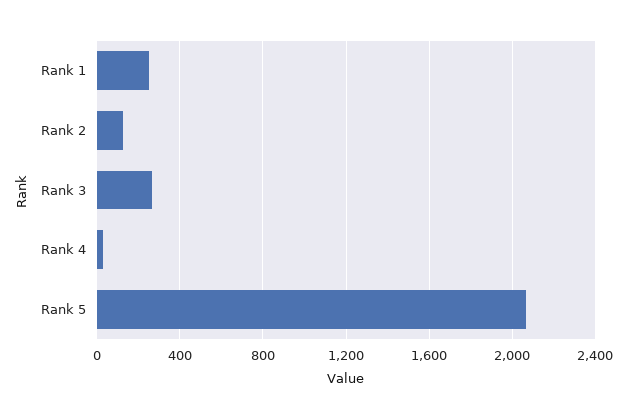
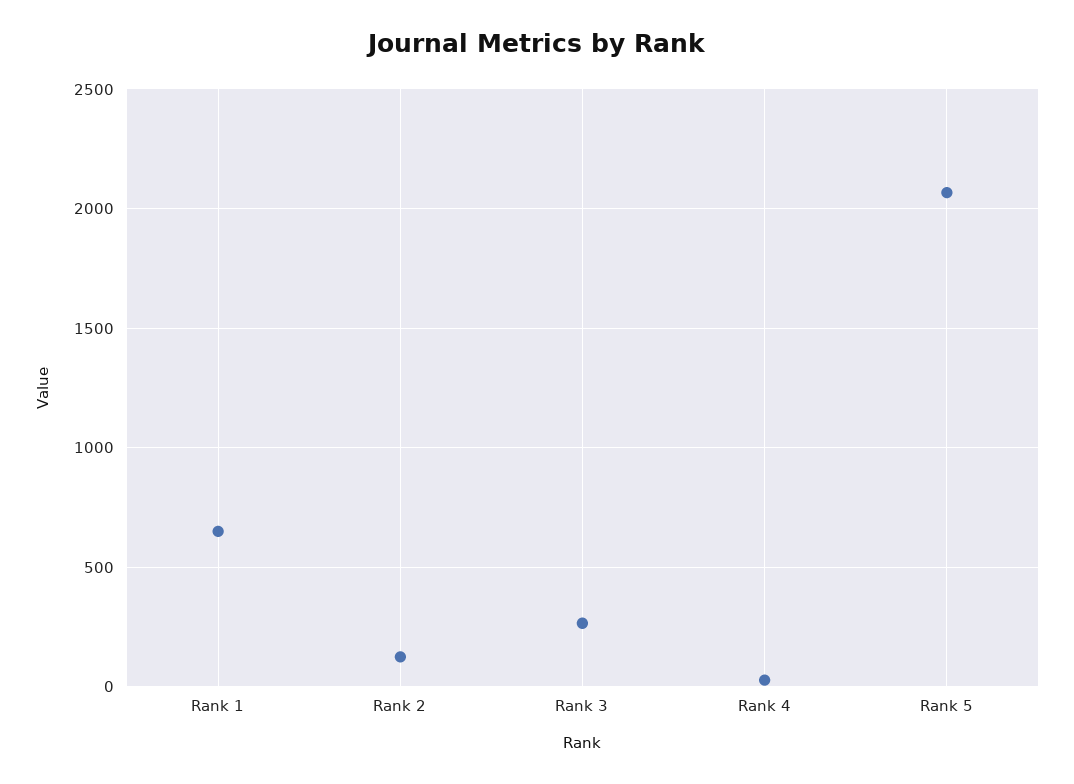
  {
-   "Rank 1": 250,
+   "Rank 1": 650,
    "Rank 2": 150,
    "Rank 3": 250,
    "Rank 4": 50,
    "Rank 5": 2050
  }

